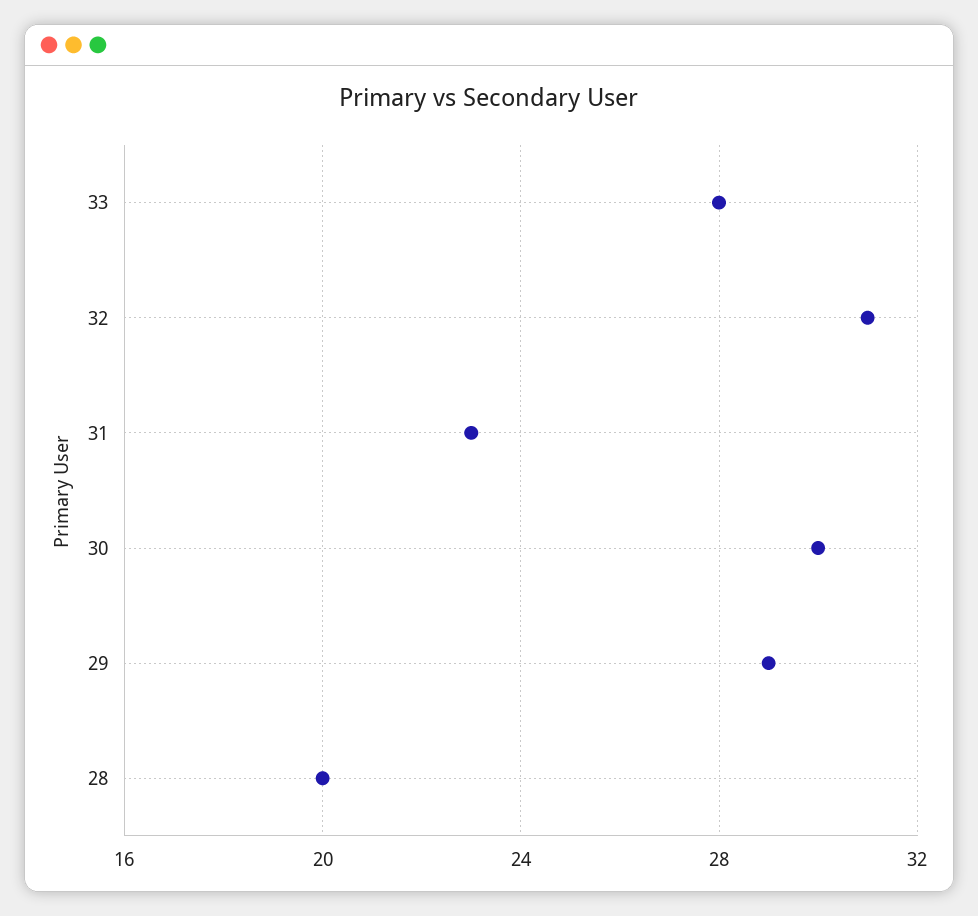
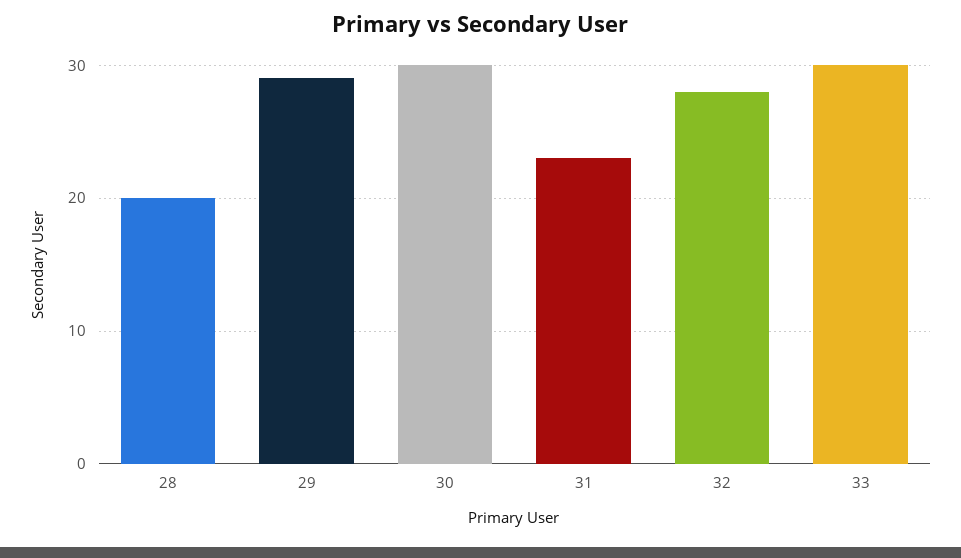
  {
-   "33": 28,
+   "33": 30,
-   "32": 31,
+   "32": 28,
    "31": 23,
    "30": 30,
    "29": 29,
    "28": 20
  }

